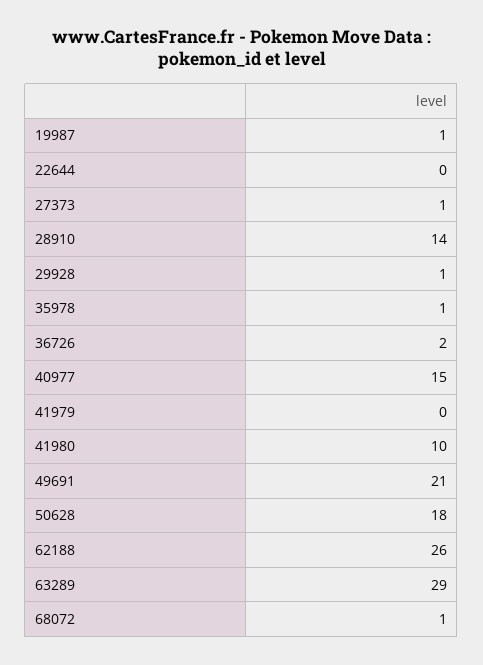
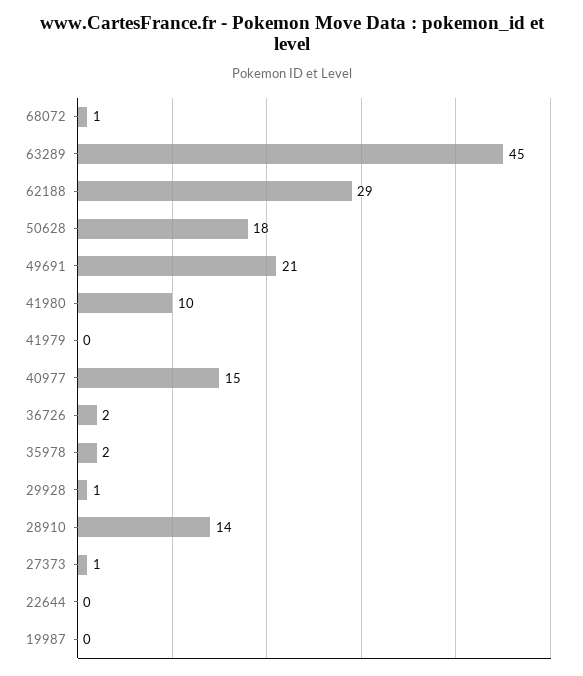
  {
-   "19987": 1,
+   "19987": 0,
    "22644": 0,
    "27373": 1,
    "28910": 14,
    "29928": 1,
-   "35978": 1,
+   "35978": 2,
    "36726": 2,
    "40977": 15,
    "41979": 0,
    "41980": 10,
    "49691": 21,
    "50628": 18,
-   "62188": 26,
+   "62188": 29,
-   "63289": 29,
+   "63289": 45,
    "68072": 1
  }

